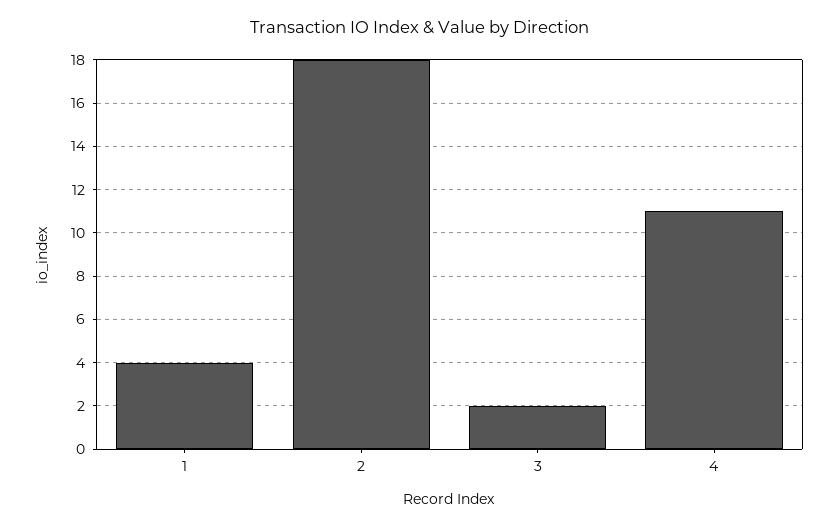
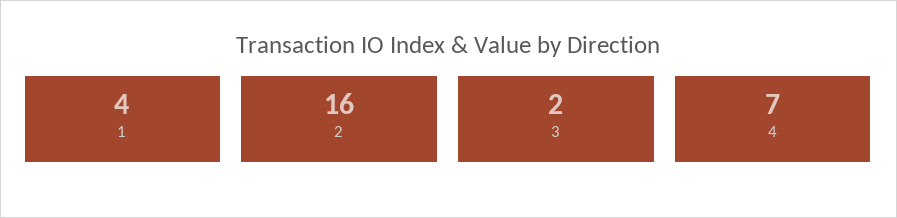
  {
    "1": 4,
-   "2": 18,
+   "2": 16,
    "3": 2,
-   "4": 11
+   "4": 7
  }

